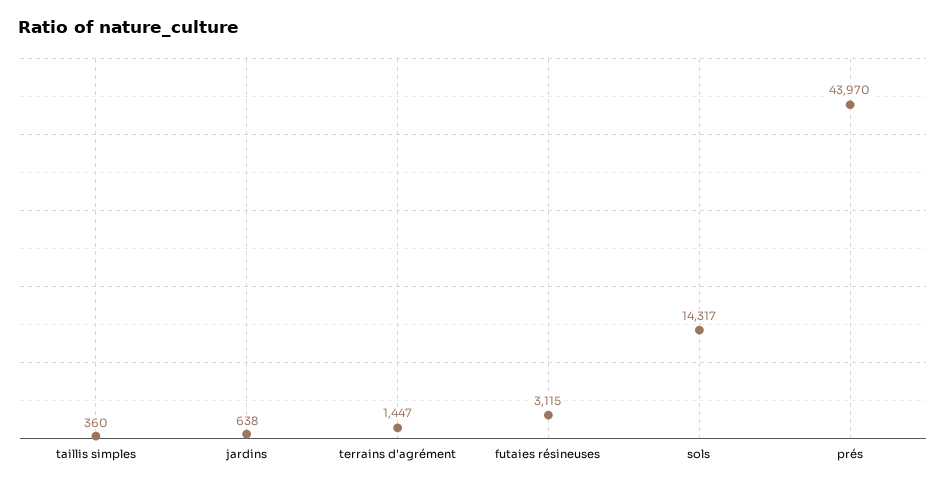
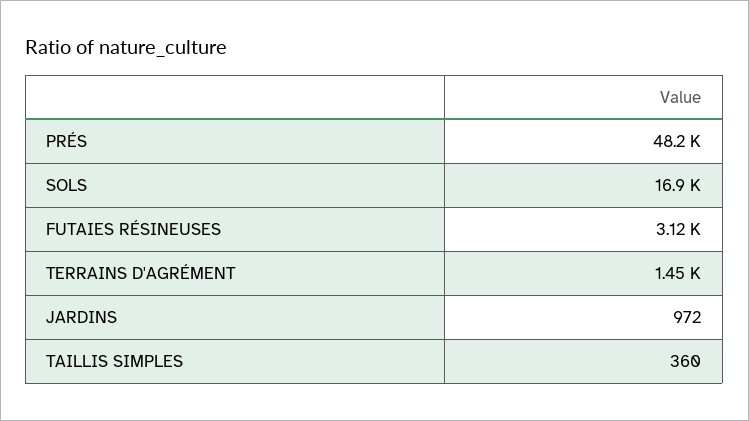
  {
    "taillis simples": 360,
-   "jardins": 638,
+   "jardins": 972,
    "terrains d'agrément": 1447,
    "futaies résineuses": 3115,
-   "sols": 14317,
+   "sols": 16900,
-   "prés": 43970
+   "prés": 48200
  }

